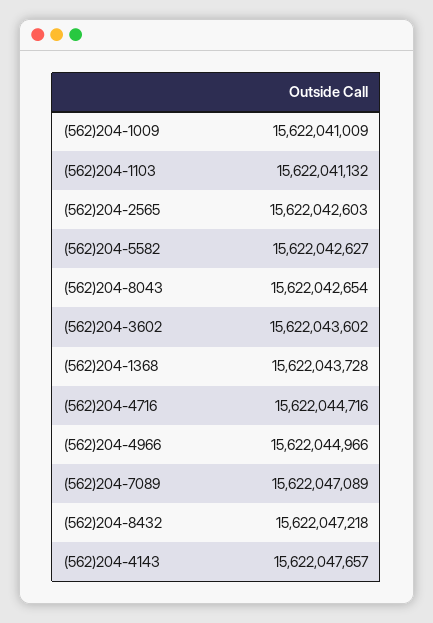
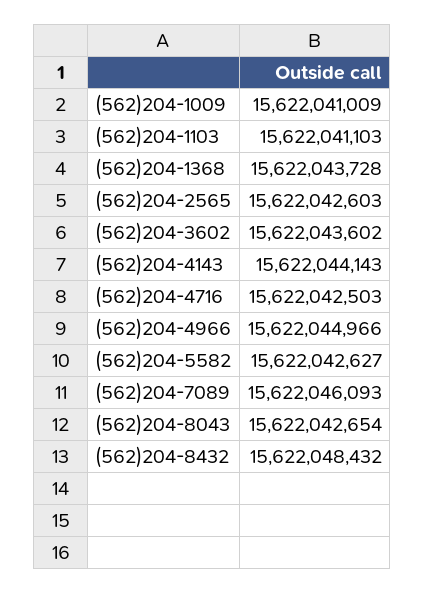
  {
    "(562)204-1009": 15622041009,
-   "(562)204-1103": 15622041132,
+   "(562)204-1103": 15622041103,
    "(562)204-2565": 15622042603,
    "(562)204-5582": 15622042627,
    "(562)204-8043": 15622042654,
    "(562)204-3602": 15622043602,
    "(562)204-1368": 15622043728,
-   "(562)204-4716": 15622044716,
+   "(562)204-4716": 15622042503,
    "(562)204-4966": 15622044966,
-   "(562)204-7089": 15622047089,
+   "(562)204-7089": 15622046093,
-   "(562)204-8432": 15622047218,
+   "(562)204-8432": 15622048432,
-   "(562)204-4143": 15622047657
+   "(562)204-4143": 15622044143
  }

